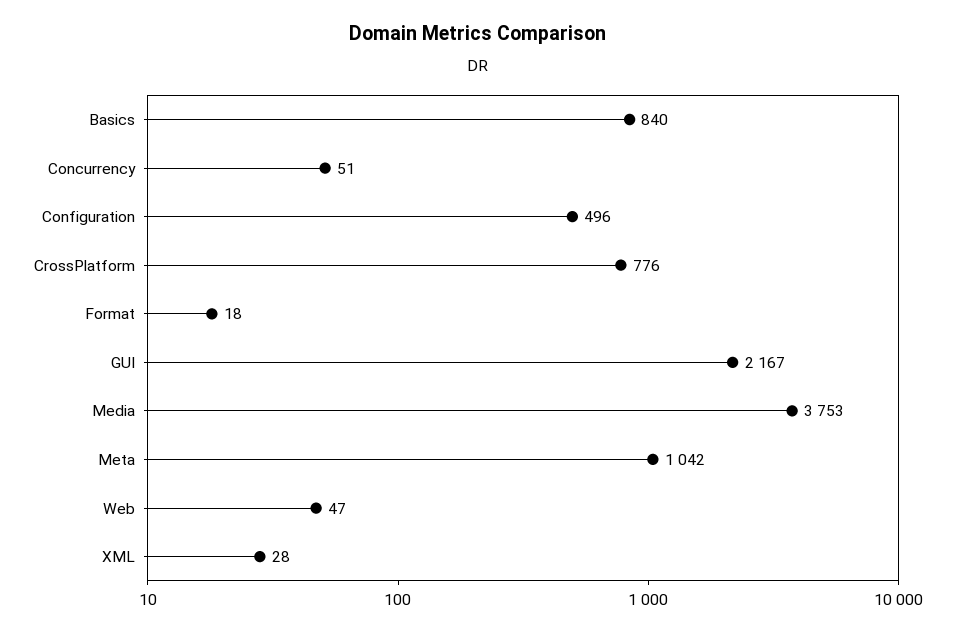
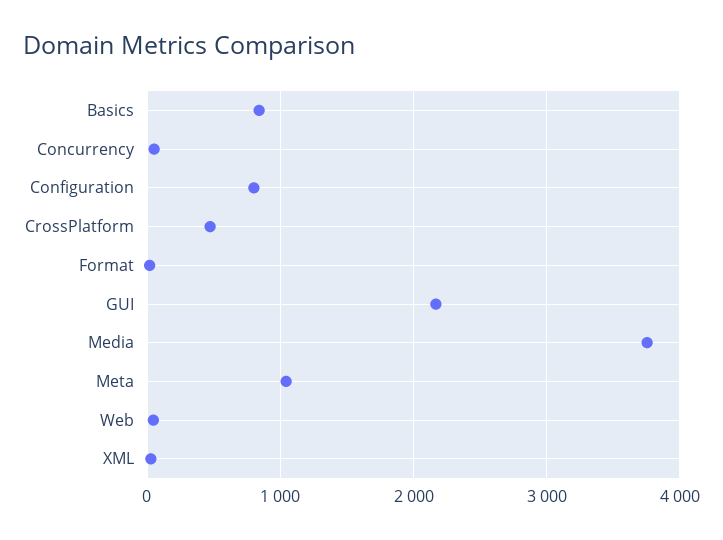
  {
    "Basics": 840,
    "Concurrency": 51,
-   "Configuration": 496,
+   "Configuration": 800,
-   "CrossPlatform": 776,
+   "CrossPlatform": 500,
    "Format": 18,
    "GUI": 2167,
    "Media": 3753,
    "Meta": 1042,
    "Web": 47,
    "XML": 28
  }

